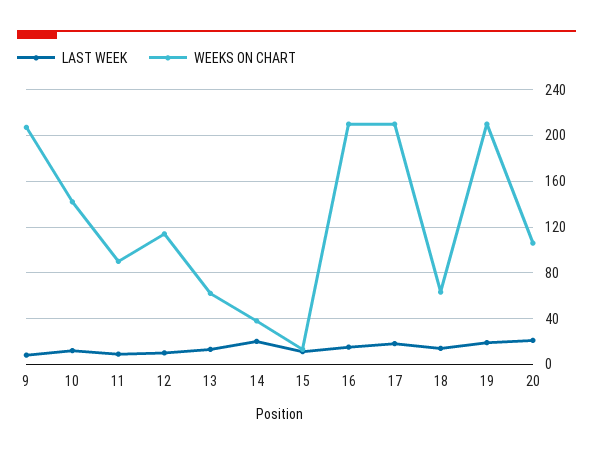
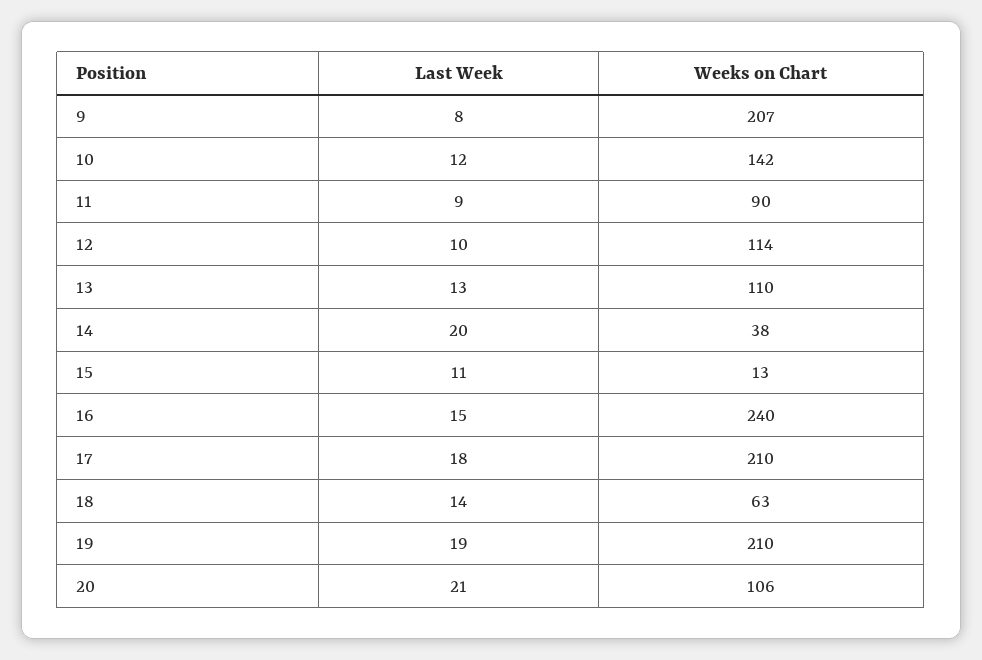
  {
    "LAST WEEK": {
      "9": 8,
      "10": 12,
      "11": 9,
      "12": 10,
      "13": 13,
      "14": 20,
      "15": 11,
      "16": 15,
      "17": 18,
      "18": 14,
      "19": 19,
      "20": 21
    },
    "WEEKS ON CHART": {
      "9": 207,
      "10": 142,
      "11": 90,
      "12": 114,
-     "13": 60,
+     "13": 110,
      "14": 38,
      "15": 13,
-     "16": 210,
+     "16": 240,
      "17": 210,
      "18": 63,
      "19": 210,
      "20": 106
    }
  }

